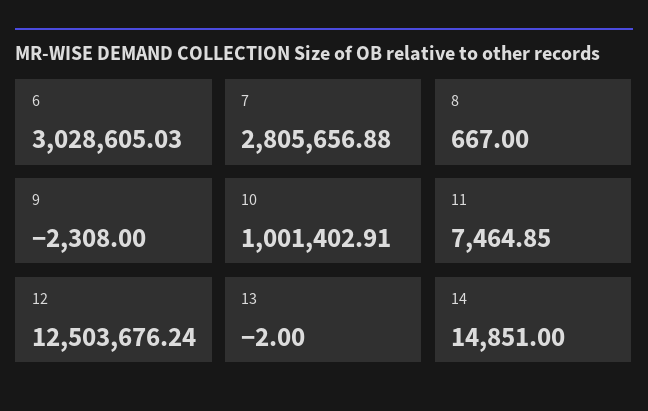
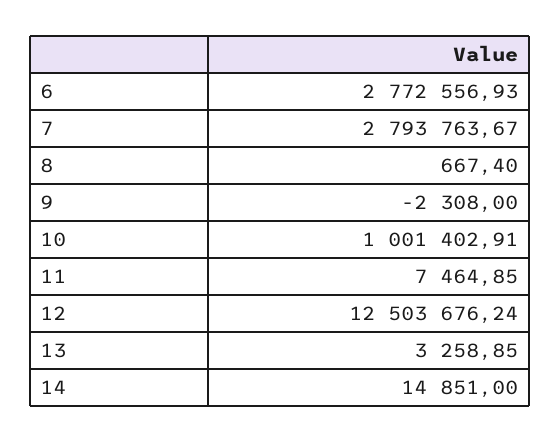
  {
-   "6": 3028605.03,
+   "6": 2772556.93,
-   "7": 2805656.88,
+   "7": 2793763.67,
-   "8": 667,
+   "8": 667.4,
    "9": -2308,
    "10": 1001402.91,
    "11": 7464.85,
    "12": 12503676.24,
-   "13": -2,
+   "13": 3258.85,
    "14": 14851
  }

